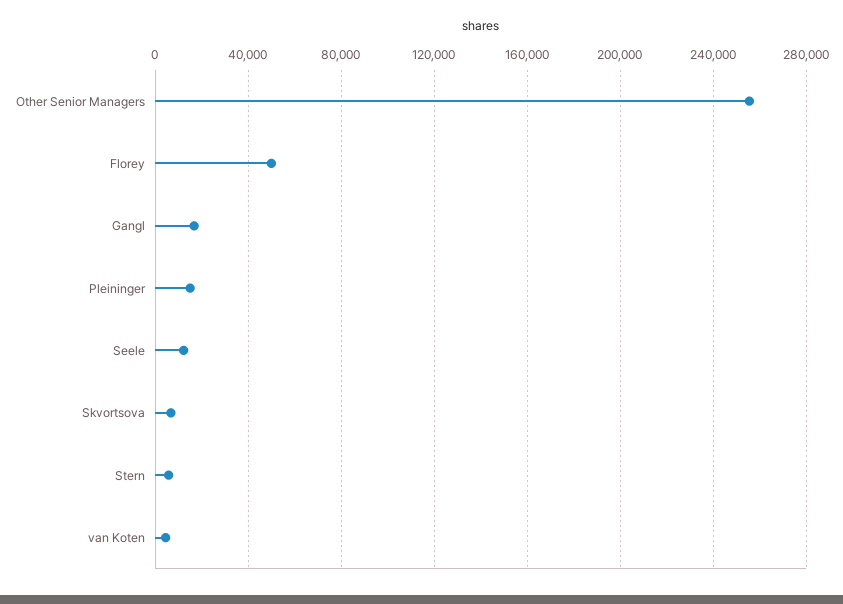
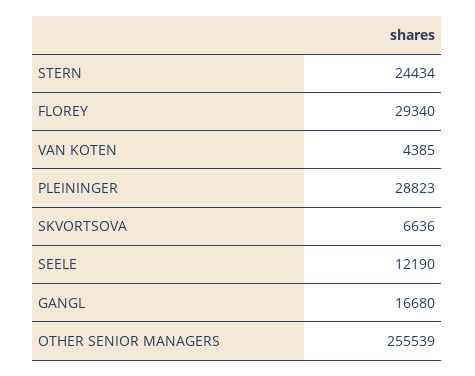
  {
    "Other Senior Managers": 255539,
-   "Florey": 50000,
+   "Florey": 29340,
    "Gangl": 16680,
-   "Pleininger": 15000,
+   "Pleininger": 28823,
    "Seele": 12190,
    "Skvortsova": 6636,
-   "Stern": 5000,
+   "Stern": 24434,
    "van Koten": 4385
  }

